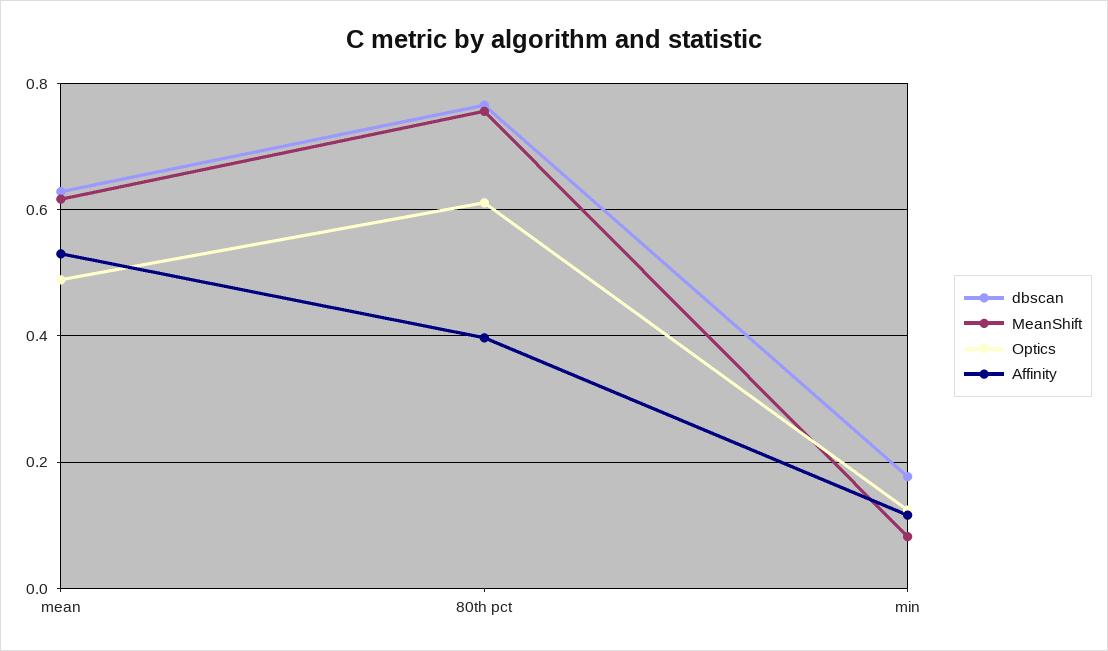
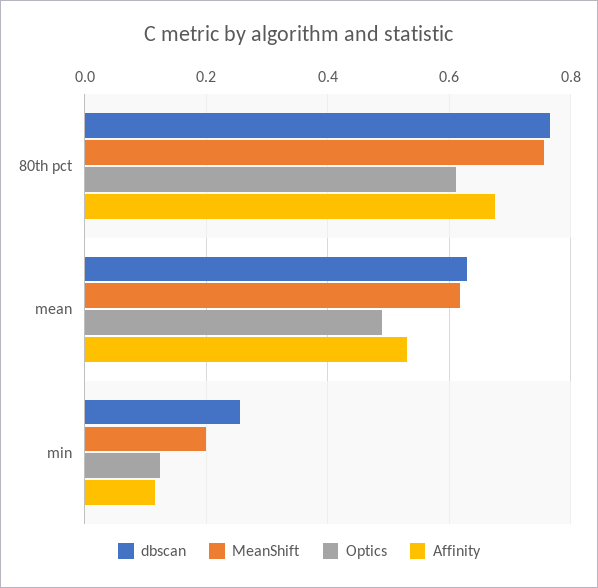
  {
    "dbscan": {
      "mean": 0.62,
      "80th pct": 0.76,
-     "min": 0.18
+     "min": 0.26
    },
    "MeanShift": {
      "mean": 0.62,
      "80th pct": 0.76,
-     "min": 0.08
+     "min": 0.2
    },
    "Optics": {
      "mean": 0.48,
      "80th pct": 0.62,
      "min": 0.12
    },
    "Affinity": {
      "mean": 0.54,
-     "80th pct": 0.4,
+     "80th pct": 0.68,
      "min": 0.12
    }
  }

